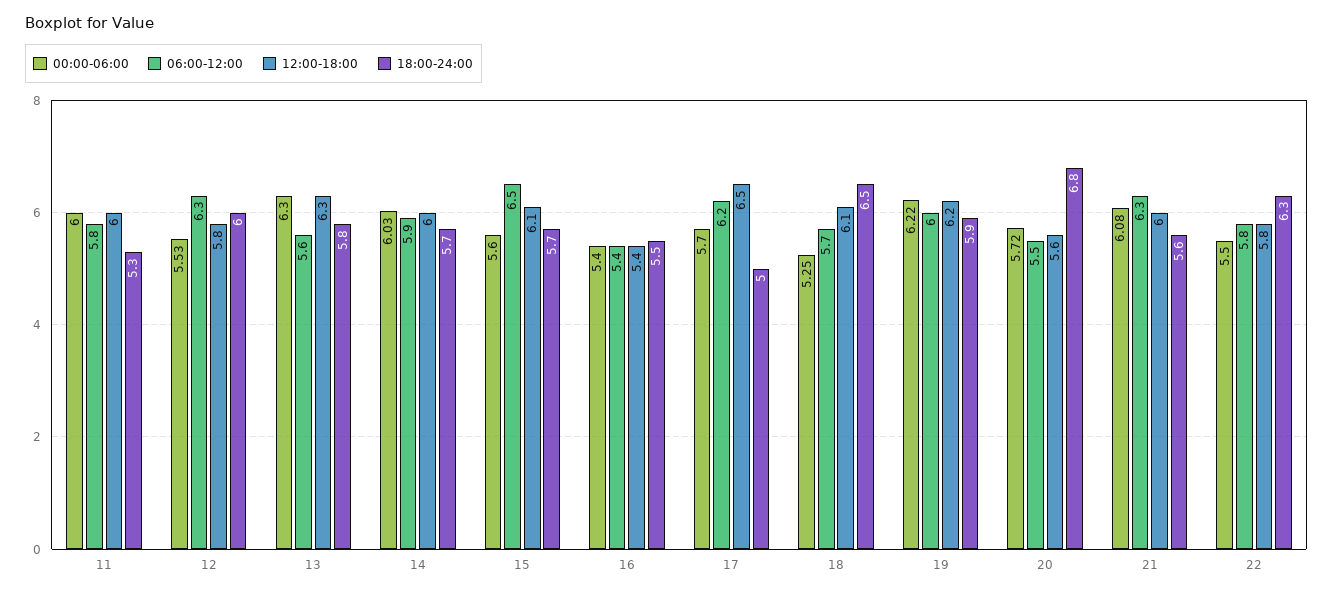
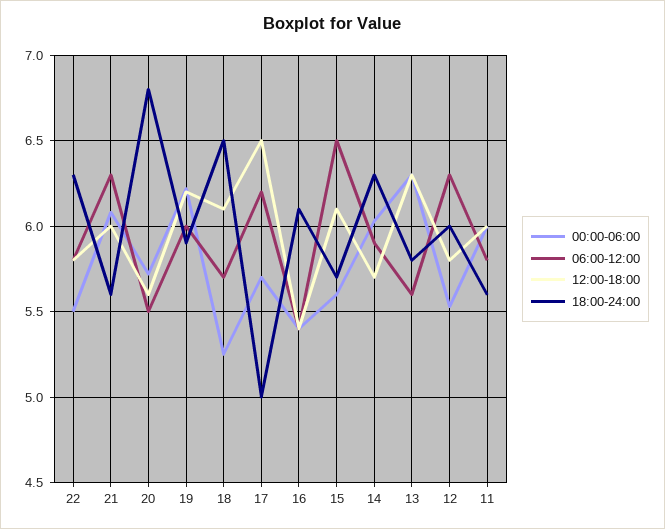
  {
    "00:00-06:00": {
      "11": 6,
      "12": 5.53,
      "13": 6.3,
      "14": 6.03,
      "15": 5.6,
      "16": 5.4,
      "17": 5.7,
      "18": 5.25,
      "19": 6.22,
      "20": 5.72,
      "21": 6.08,
      "22": 5.5
    },
    "06:00-12:00": {
      "11": 5.8,
      "12": 6.3,
      "13": 5.6,
      "14": 5.9,
      "15": 6.5,
      "16": 5.4,
      "17": 6.2,
      "18": 5.7,
      "19": 6,
      "20": 5.5,
      "21": 6.3,
      "22": 5.8
    },
    "12:00-18:00": {
      "11": 6,
      "12": 5.8,
      "13": 6.3,
-     "14": 6,
+     "14": 5.7,
      "15": 6.1,
      "16": 5.4,
      "17": 6.5,
      "18": 6.1,
      "19": 6.2,
      "20": 5.6,
      "21": 6,
      "22": 5.8
    },
    "18:00-24:00": {
-     "11": 5.3,
+     "11": 5.6,
      "12": 6,
      "13": 5.8,
-     "14": 5.7,
+     "14": 6.3,
      "15": 5.7,
-     "16": 5.5,
+     "16": 6.1,
      "17": 5,
      "18": 6.5,
      "19": 5.9,
      "20": 6.8,
      "21": 5.6,
      "22": 6.3
    }
  }

